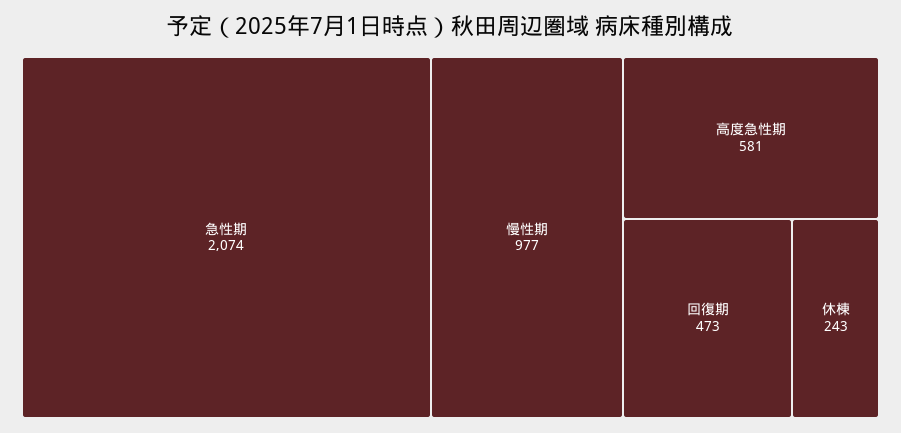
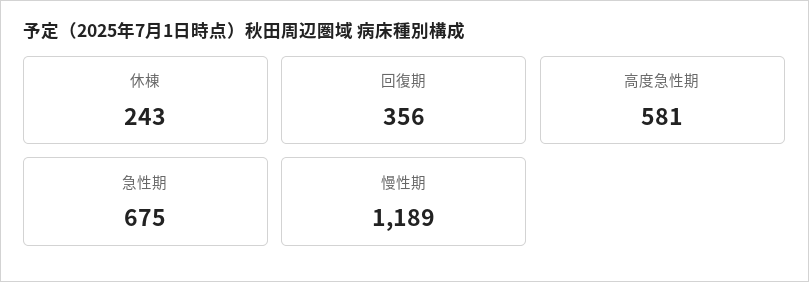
  {
-   "急性期": 2074,
+   "急性期": 675,
-   "慢性期": 977,
+   "慢性期": 1189,
    "高度急性期": 581,
-   "回復期": 473,
+   "回復期": 356,
    "休棟": 243
  }

